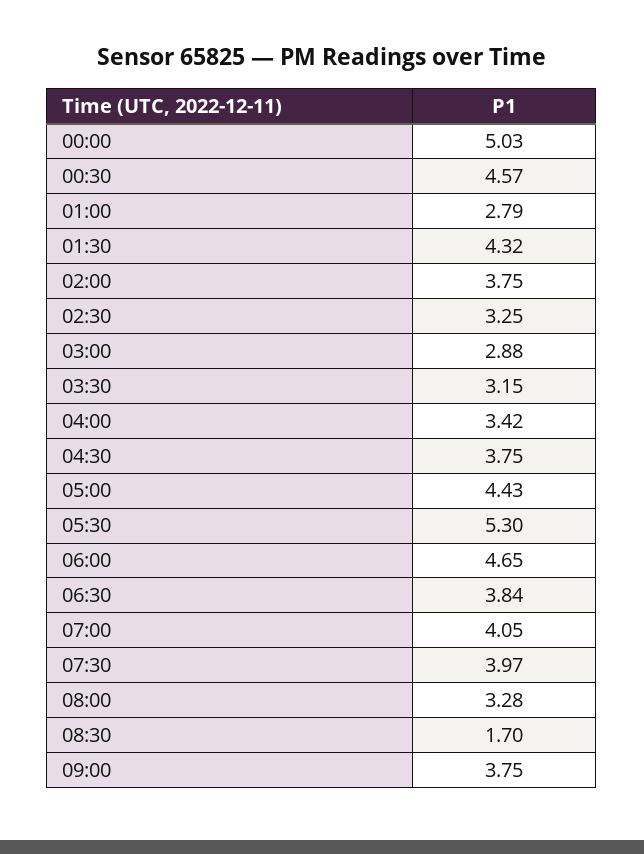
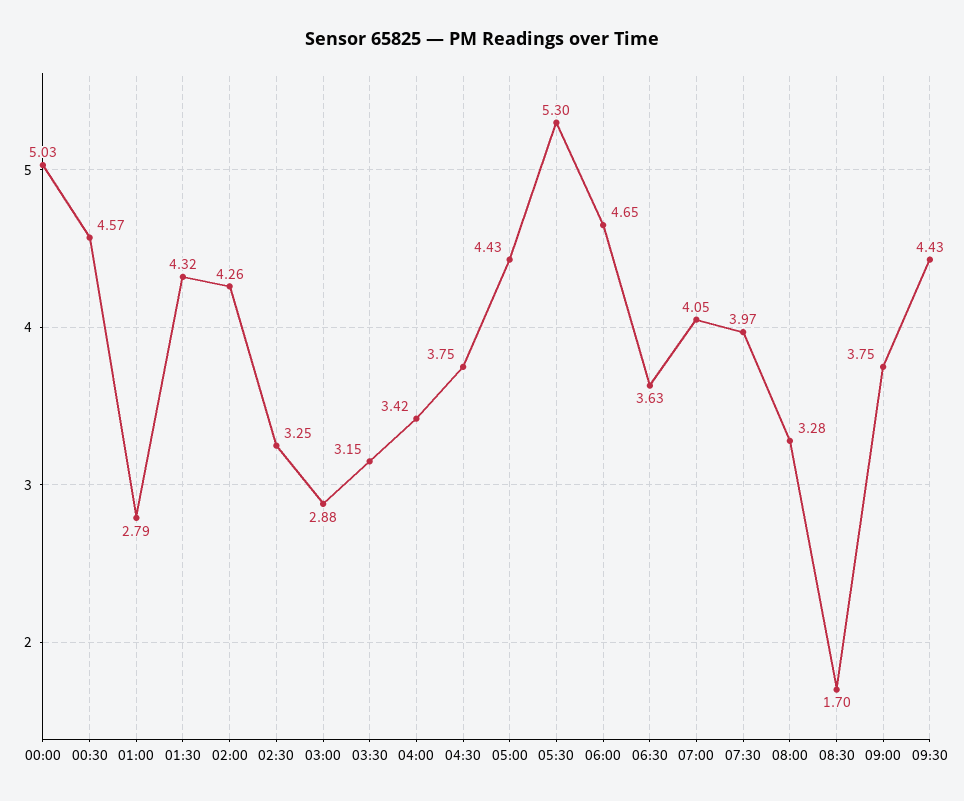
  {
    "00:00": 5.03,
    "00:30": 4.57,
    "01:00": 2.79,
    "01:30": 4.32,
-   "02:00": 3.75,
+   "02:00": 4.26,
    "02:30": 3.25,
    "03:00": 2.88,
    "03:30": 3.15,
    "04:00": 3.42,
    "04:30": 3.75,
    "05:00": 4.43,
    "05:30": 5.3,
    "06:00": 4.65,
-   "06:30": 3.84,
+   "06:30": 3.63,
    "07:00": 4.05,
    "07:30": 3.97,
    "08:00": 3.28,
    "08:30": 1.7,
-   "09:00": 3.75
+   "09:00": 3.75,
+   "09:30": 4.43
  }

